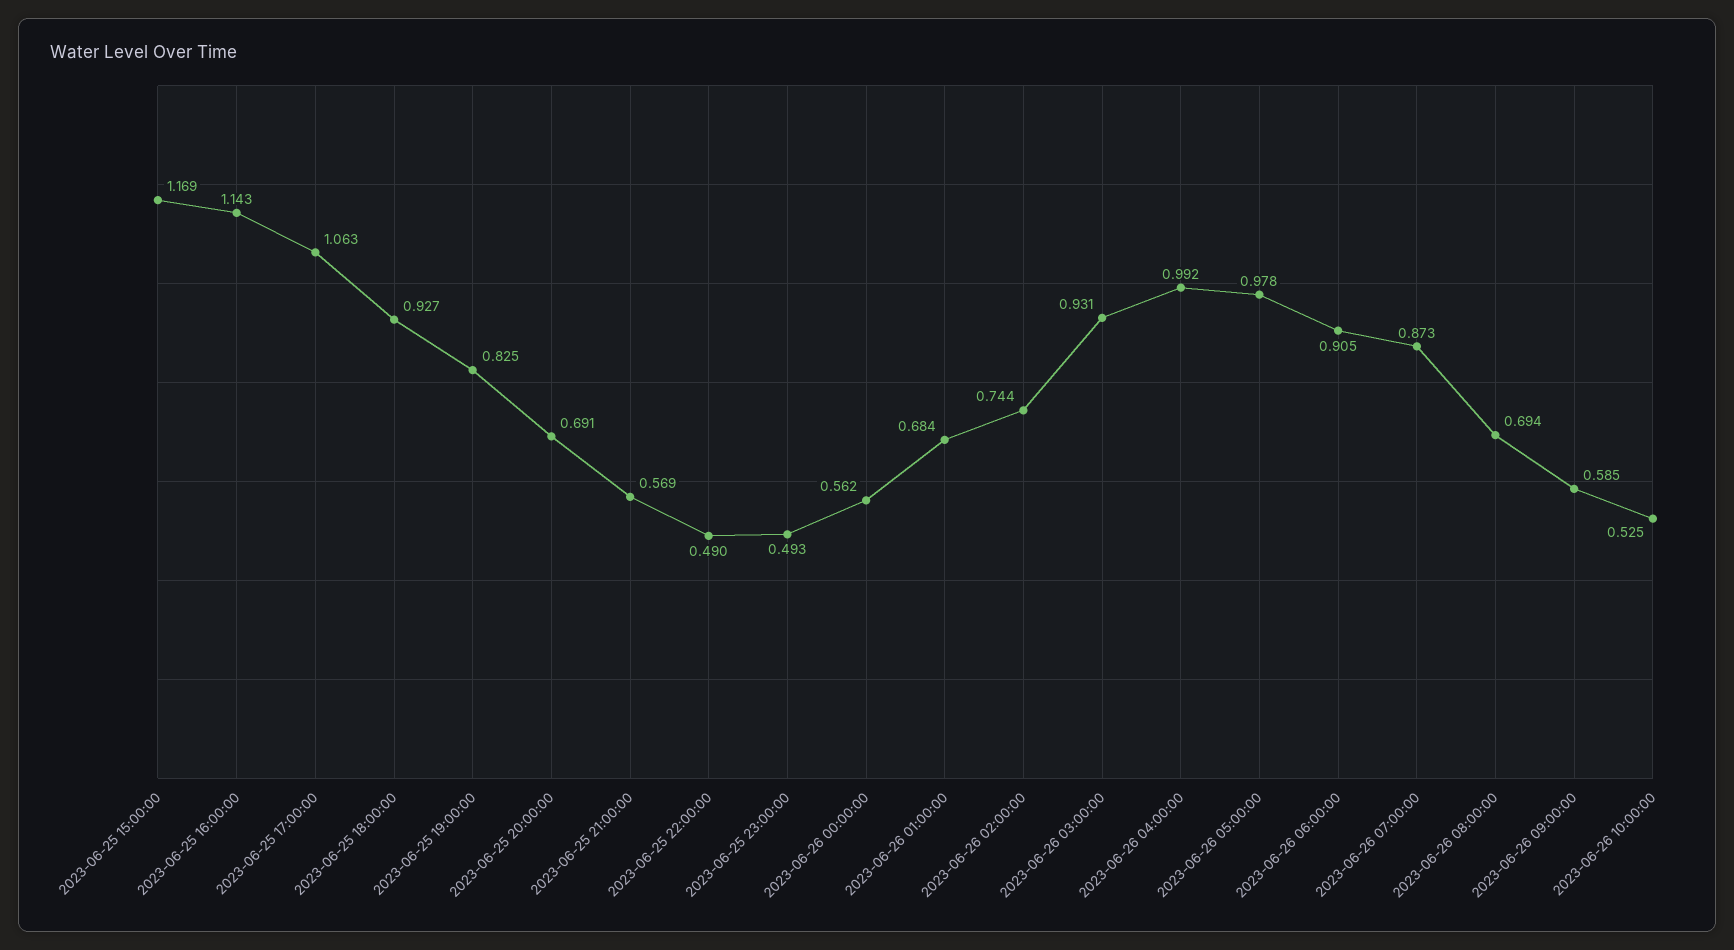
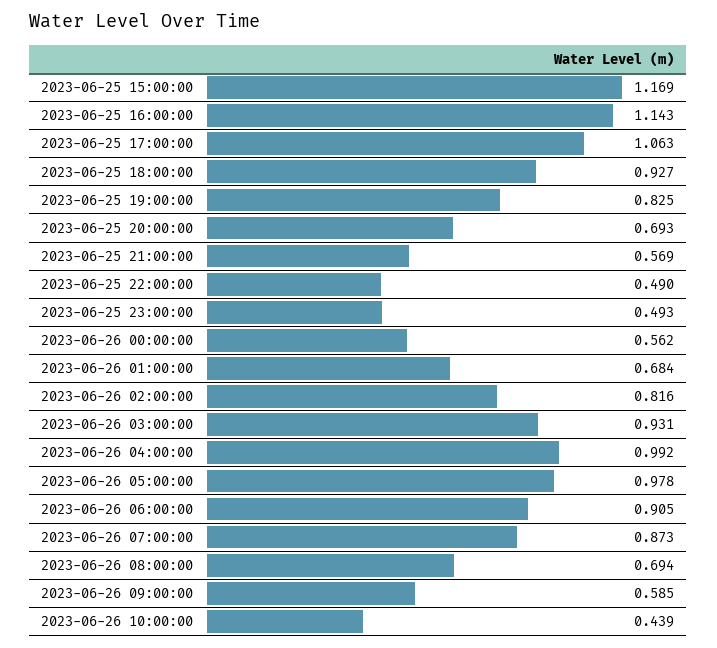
  {
    "2023-06-25 15:00:00": 1.169,
    "2023-06-25 16:00:00": 1.143,
    "2023-06-25 17:00:00": 1.063,
    "2023-06-25 18:00:00": 0.927,
    "2023-06-25 19:00:00": 0.825,
-   "2023-06-25 20:00:00": 0.691,
+   "2023-06-25 20:00:00": 0.693,
    "2023-06-25 21:00:00": 0.569,
    "2023-06-25 22:00:00": 0.49,
    "2023-06-25 23:00:00": 0.493,
    "2023-06-26 00:00:00": 0.562,
    "2023-06-26 01:00:00": 0.684,
-   "2023-06-26 02:00:00": 0.744,
+   "2023-06-26 02:00:00": 0.816,
    "2023-06-26 03:00:00": 0.931,
    "2023-06-26 04:00:00": 0.992,
    "2023-06-26 05:00:00": 0.978,
    "2023-06-26 06:00:00": 0.905,
    "2023-06-26 07:00:00": 0.873,
    "2023-06-26 08:00:00": 0.694,
    "2023-06-26 09:00:00": 0.585,
-   "2023-06-26 10:00:00": 0.525
+   "2023-06-26 10:00:00": 0.439
  }

